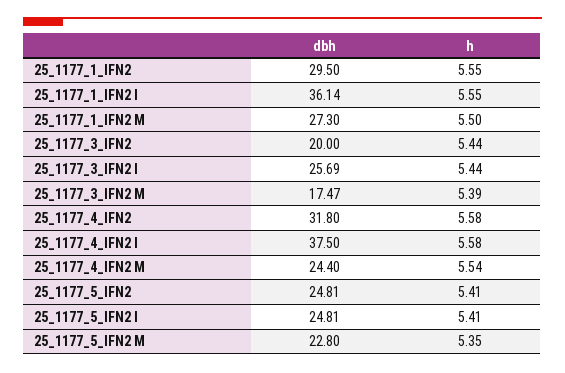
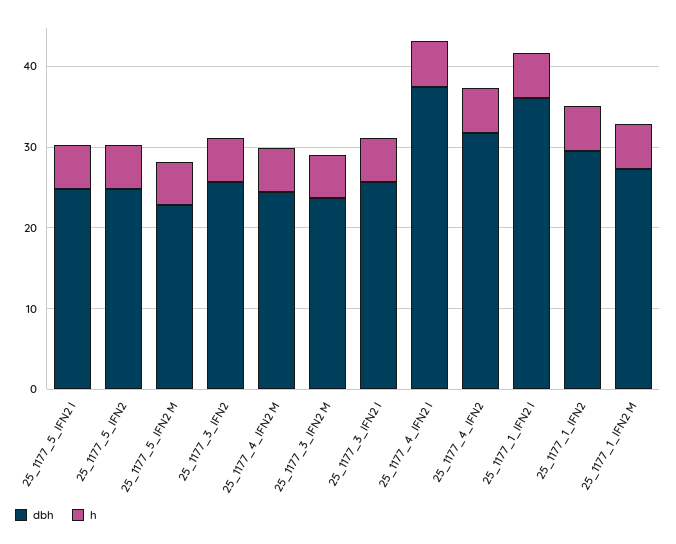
  {
    "dbh": {
      "25_1177_1_IFN2": 29.5,
      "25_1177_1_IFN2 I": 36.14,
      "25_1177_1_IFN2 M": 27.3,
-     "25_1177_3_IFN2": 20,
+     "25_1177_3_IFN2": 26,
      "25_1177_3_IFN2 I": 25.69,
-     "25_1177_3_IFN2 M": 17.47,
+     "25_1177_3_IFN2 M": 24,
      "25_1177_4_IFN2": 31.8,
      "25_1177_4_IFN2 I": 37.5,
      "25_1177_4_IFN2 M": 24.4,
      "25_1177_5_IFN2": 24.81,
      "25_1177_5_IFN2 I": 24.81,
      "25_1177_5_IFN2 M": 22.8
    },
    "h": {
      "25_1177_1_IFN2": 5.55,
      "25_1177_1_IFN2 I": 5.55,
      "25_1177_1_IFN2 M": 5.5,
      "25_1177_3_IFN2": 5.44,
      "25_1177_3_IFN2 I": 5.44,
      "25_1177_3_IFN2 M": 5.39,
      "25_1177_4_IFN2": 5.58,
      "25_1177_4_IFN2 I": 5.58,
      "25_1177_4_IFN2 M": 5.54,
      "25_1177_5_IFN2": 5.41,
      "25_1177_5_IFN2 I": 5.41,
      "25_1177_5_IFN2 M": 5.35
    }
  }

